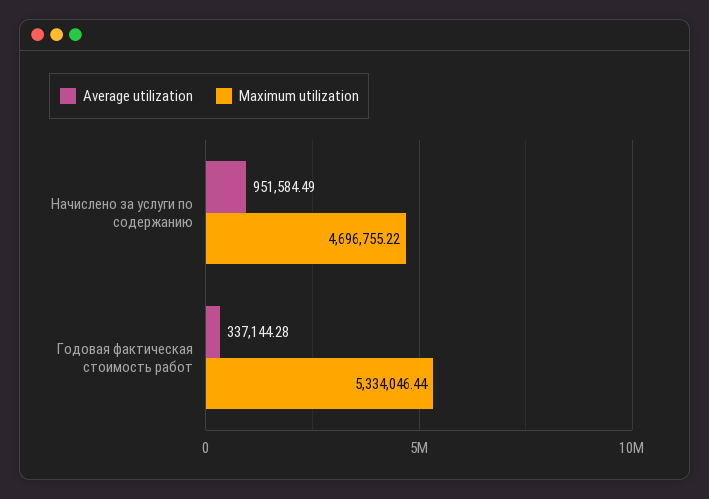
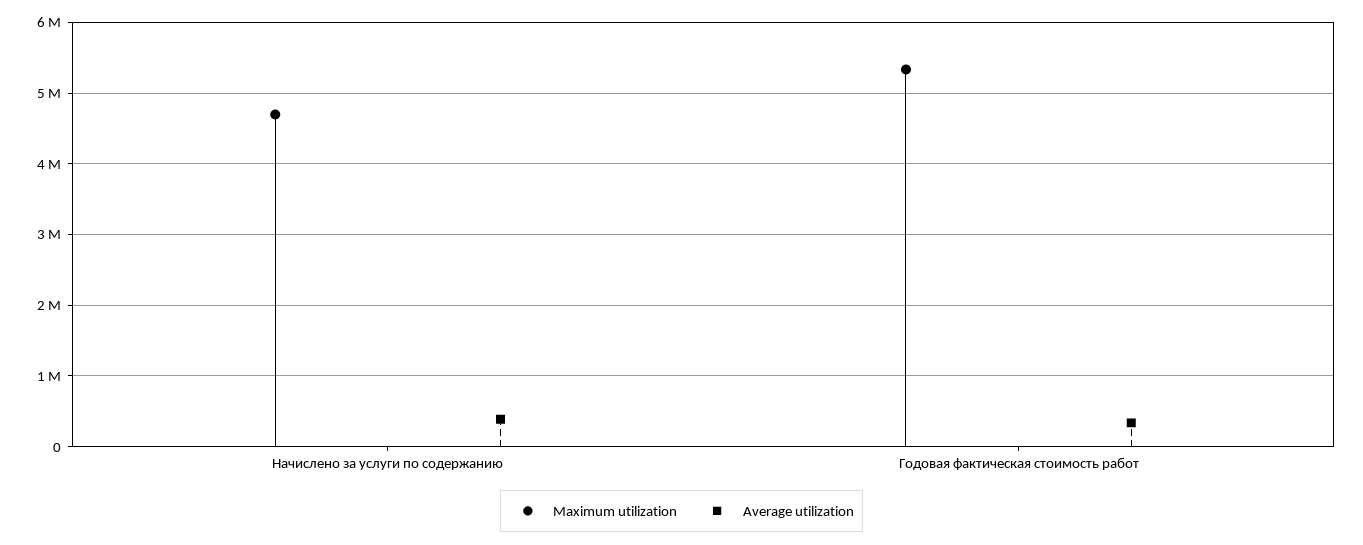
  {
    "Average utilization": {
-     "Начислено за услуги по содержанию": 951584.49,
+     "Начислено за услуги по содержанию": 400000,
      "Годовая фактическая стоимость работ": 337144.28
    },
    "Maximum utilization": {
      "Начислено за услуги по содержанию": 4696755.22,
      "Годовая фактическая стоимость работ": 5334046.44
    }
  }

